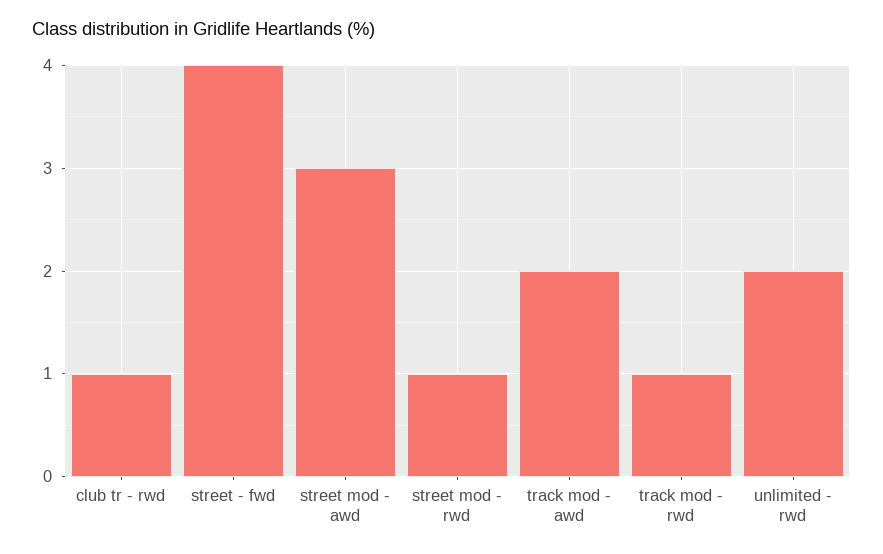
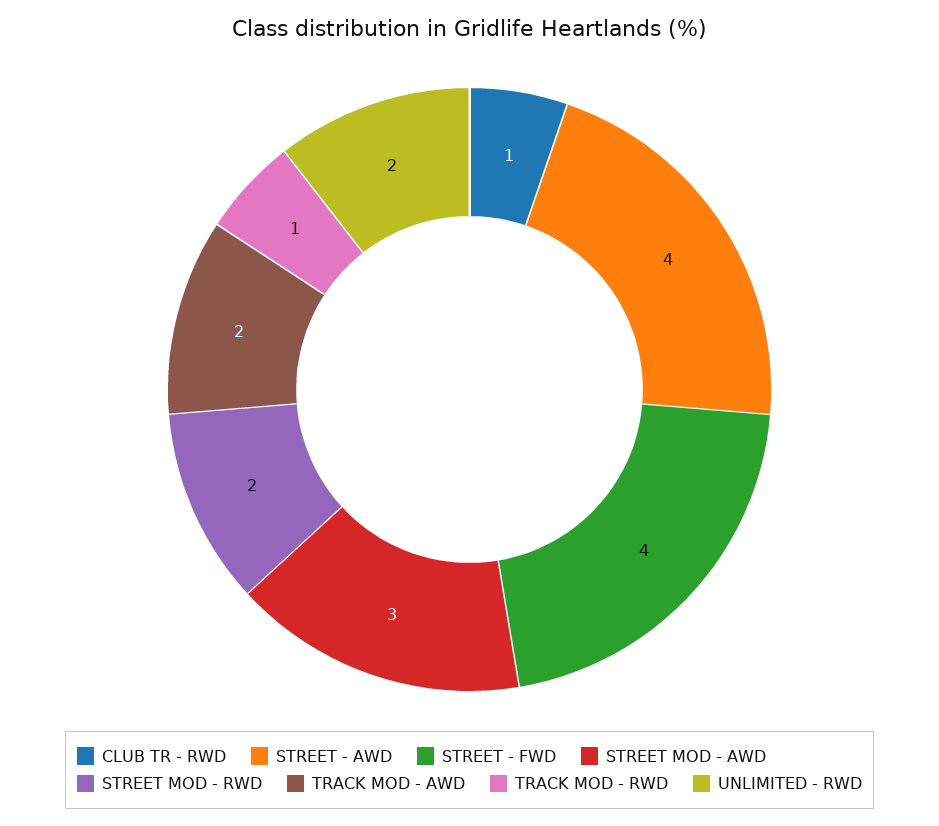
  {
    "club tr - rwd": 1,
    "street - fwd": 4,
    "street mod - awd": 3,
-   "street mod - rwd": 1,
+   "street mod - rwd": 2,
    "track mod - awd": 2,
    "track mod - rwd": 1,
-   "unlimited - rwd": 2
+   "unlimited - rwd": 2,
+   "STREET - AWD": 4
  }

